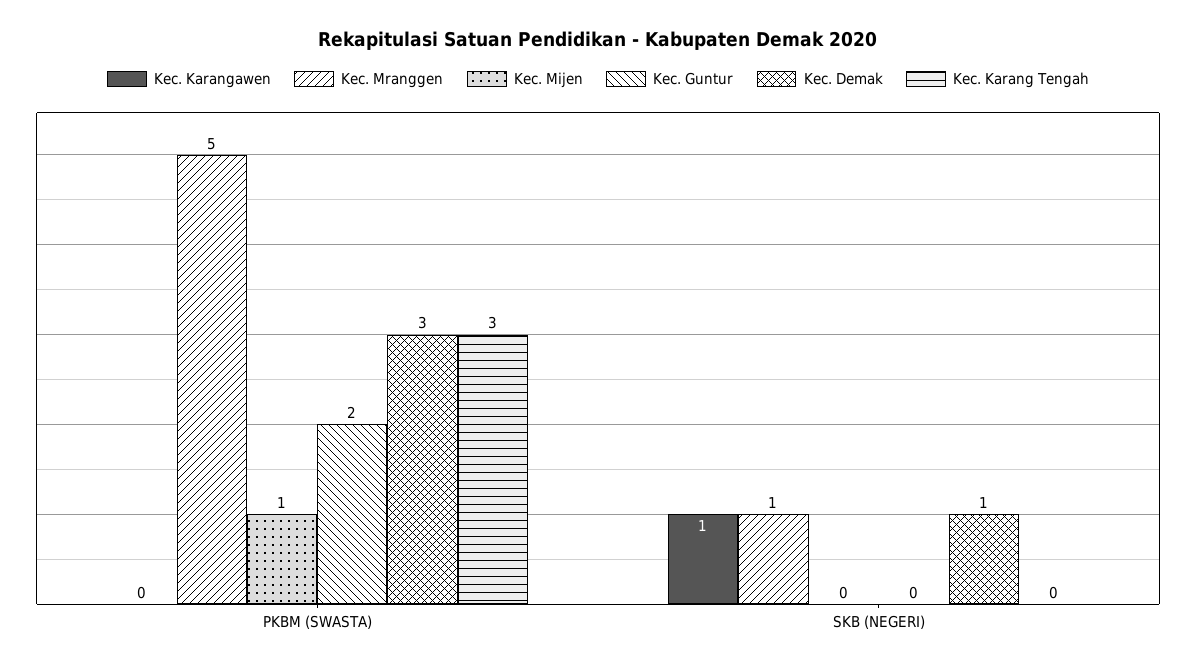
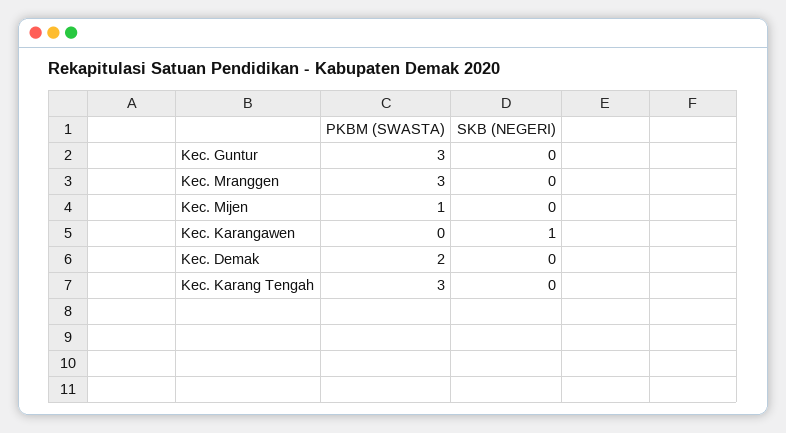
  {
    "Kec. Karangawen": {
      "PKBM (SWASTA)": 0,
      "SKB (NEGERI)": 1
    },
    "Kec. Mranggen": {
-     "PKBM (SWASTA)": 5,
+     "PKBM (SWASTA)": 3,
-     "SKB (NEGERI)": 1
+     "SKB (NEGERI)": 0
    },
    "Kec. Mijen": {
      "PKBM (SWASTA)": 1,
      "SKB (NEGERI)": 0
    },
    "Kec. Guntur": {
-     "PKBM (SWASTA)": 2,
+     "PKBM (SWASTA)": 3,
      "SKB (NEGERI)": 0
    },
    "Kec. Demak": {
-     "PKBM (SWASTA)": 3,
+     "PKBM (SWASTA)": 2,
-     "SKB (NEGERI)": 1
+     "SKB (NEGERI)": 0
    },
    "Kec. Karang Tengah": {
      "PKBM (SWASTA)": 3,
      "SKB (NEGERI)": 0
    }
  }

